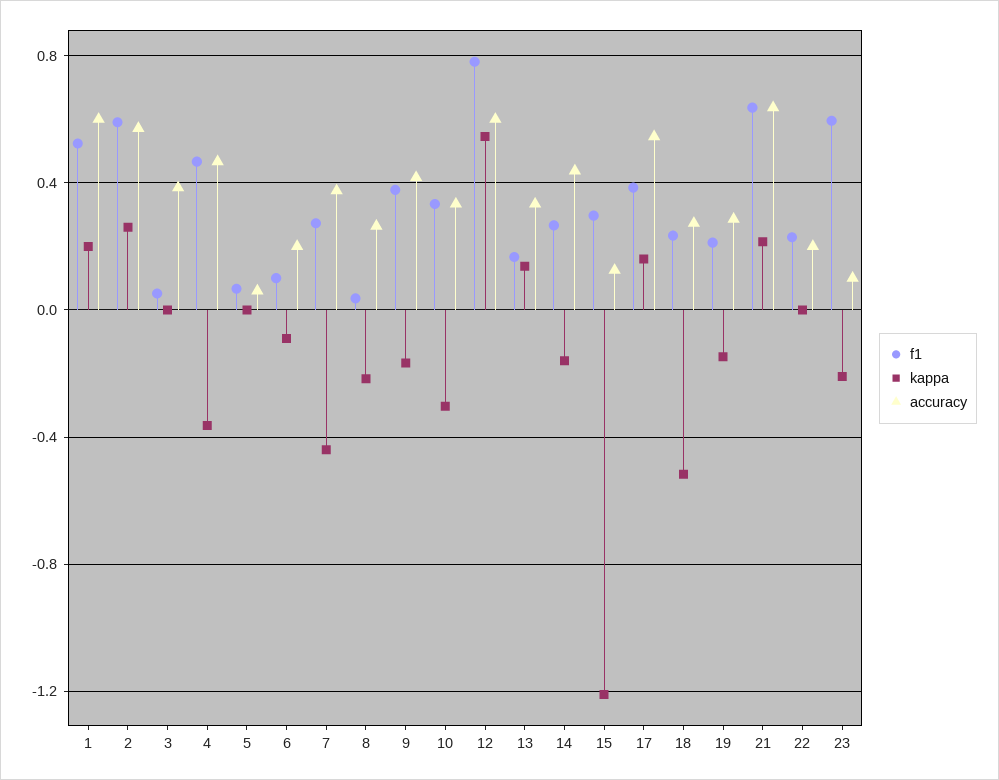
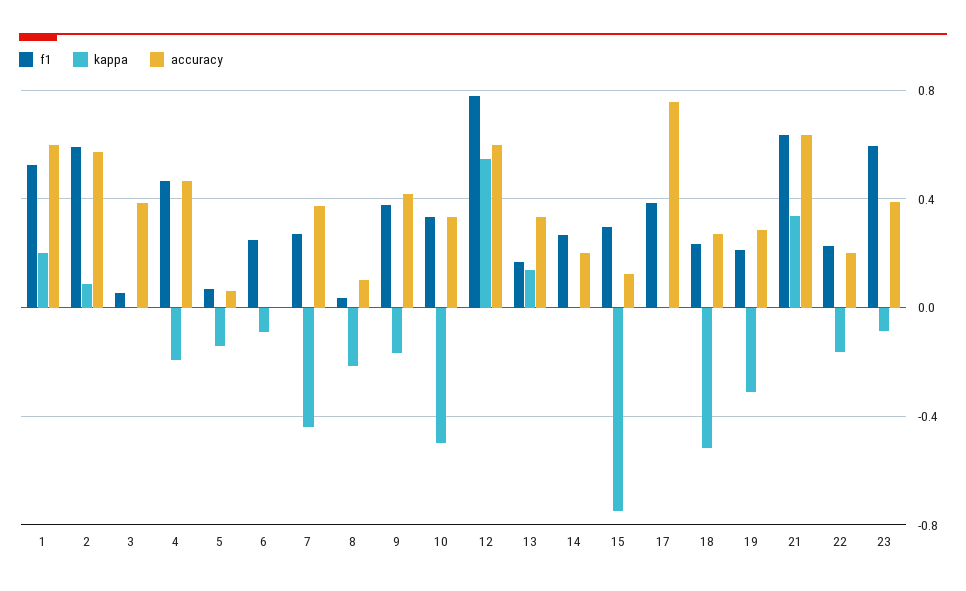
  {
    "f1": {
      "1": 0.5,
      "2": 0.6,
      "3": 0.05,
      "4": 0.45,
      "5": 0.05,
-     "6": 0.1,
+     "6": 0.25,
      "7": 0.25,
      "8": 0.05,
      "9": 0.4,
      "10": 0.35,
      "12": 0.8,
      "13": 0.15,
      "14": 0.25,
      "15": 0.3,
      "17": 0.4,
      "18": 0.25,
      "19": 0.2,
      "21": 0.65,
      "22": 0.25,
      "23": 0.6
    },
    "kappa": {
      "1": 0.2,
-     "2": 0.25,
+     "2": 0.1,
      "3": 0,
-     "4": -0.35,
+     "4": -0.2,
-     "5": 0,
+     "5": -0.15,
      "6": -0.1,
      "7": -0.45,
      "8": -0.2,
      "9": -0.15,
-     "10": -0.3,
+     "10": -0.5,
      "12": 0.55,
      "13": 0.15,
-     "14": -0.15,
+     "14": 0,
-     "15": -1.2,
+     "15": -0.75,
-     "17": 0.15,
+     "17": 0,
      "18": -0.5,
-     "19": -0.15,
+     "19": -0.3,
-     "21": 0.2,
+     "21": 0.35,
-     "22": 0,
+     "22": -0.15,
-     "23": -0.2
+     "23": -0.1
    },
    "accuracy": {
      "1": 0.6,
      "2": 0.55,
      "3": 0.4,
      "4": 0.45,
      "5": 0.05,
-     "6": 0.2,
+     "6": 0,
      "7": 0.4,
-     "8": 0.25,
+     "8": 0.1,
      "9": 0.4,
      "10": 0.35,
      "12": 0.6,
      "13": 0.35,
-     "14": 0.45,
+     "14": 0.2,
      "15": 0.15,
-     "17": 0.55,
+     "17": 0.75,
      "18": 0.25,
      "19": 0.3,
      "21": 0.65,
      "22": 0.2,
-     "23": 0.1
+     "23": 0.4
    }
  }

